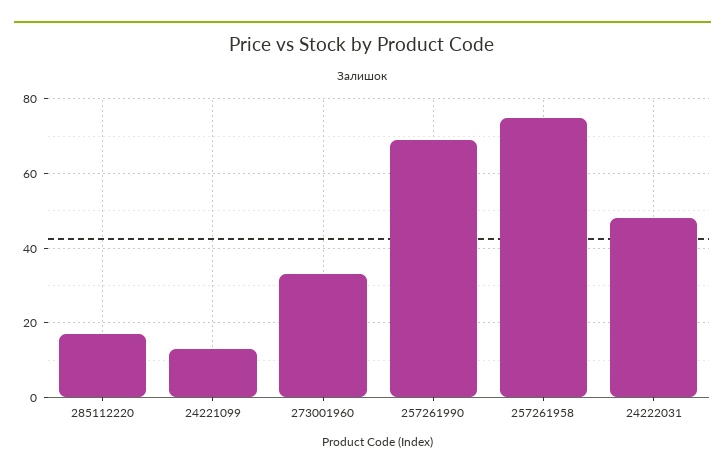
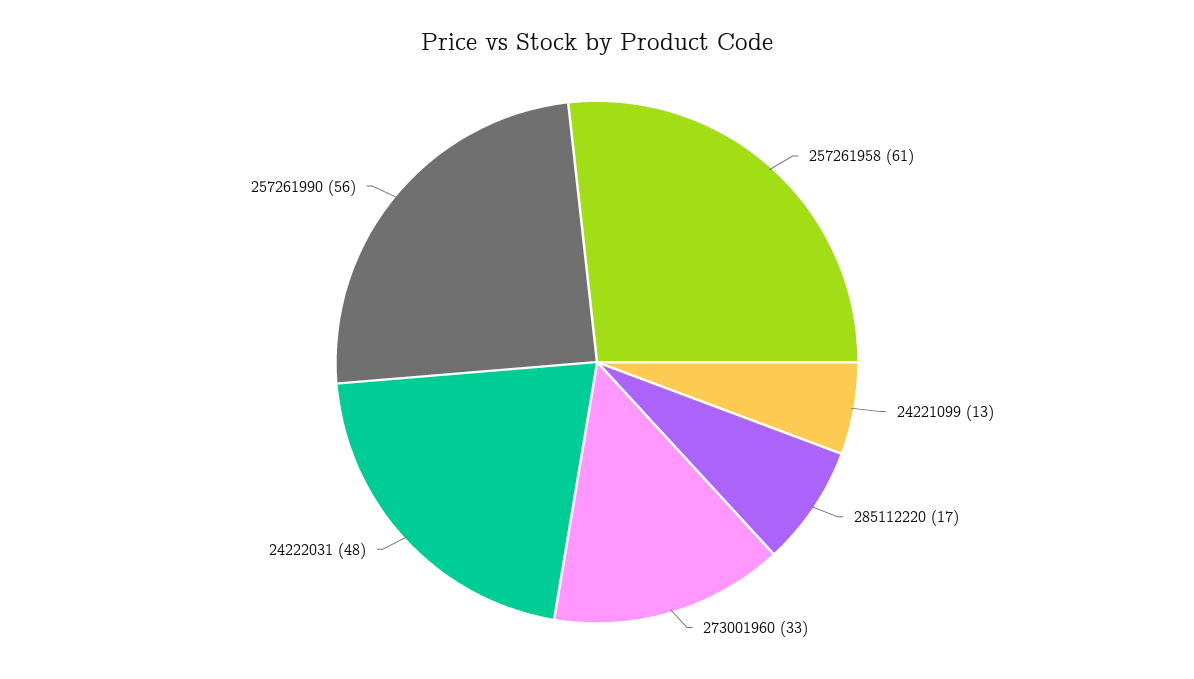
  {
    "285112220": 17,
    "24221099": 13,
    "273001960": 33,
-   "257261990": 70,
+   "257261990": 56,
-   "257261958": 75,
+   "257261958": 61,
    "24222031": 48
  }

